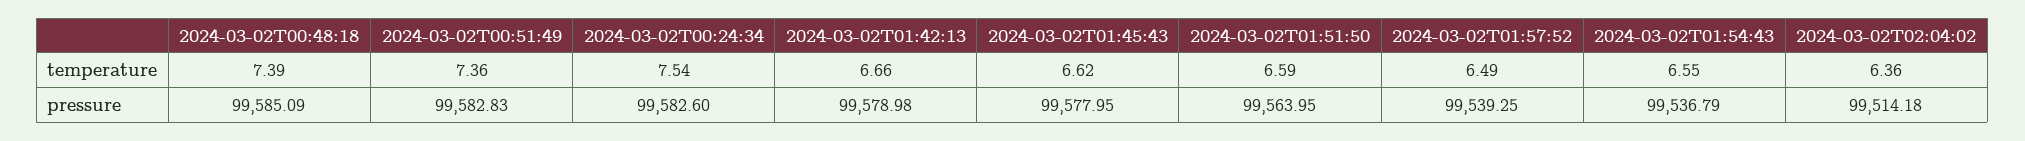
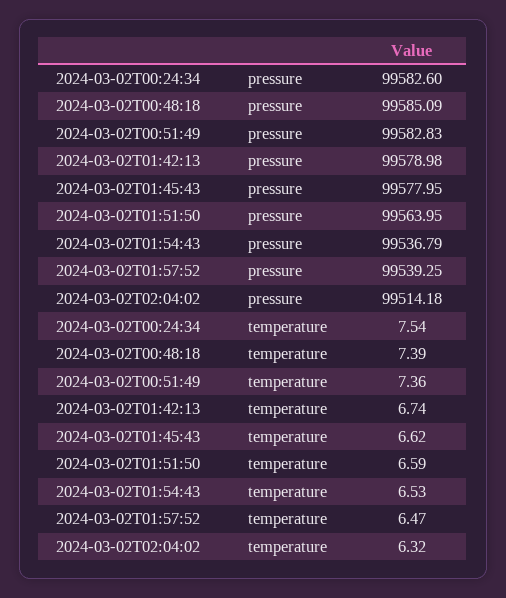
  {
    "2024-03-02T00:48:18": {
      "temperature": 7.39,
      "pressure": 99585.09
    },
    "2024-03-02T00:51:49": {
      "temperature": 7.36,
      "pressure": 99582.83
    },
    "2024-03-02T00:24:34": {
      "temperature": 7.54,
      "pressure": 99582.6
    },
    "2024-03-02T01:42:13": {
-     "temperature": 6.66,
+     "temperature": 6.74,
      "pressure": 99578.98
    },
    "2024-03-02T01:45:43": {
      "temperature": 6.62,
      "pressure": 99577.95
    },
    "2024-03-02T01:51:50": {
      "temperature": 6.59,
      "pressure": 99563.95
    },
    "2024-03-02T01:57:52": {
-     "temperature": 6.49,
+     "temperature": 6.47,
      "pressure": 99539.25
    },
    "2024-03-02T01:54:43": {
-     "temperature": 6.55,
+     "temperature": 6.53,
      "pressure": 99536.79
    },
    "2024-03-02T02:04:02": {
-     "temperature": 6.36,
+     "temperature": 6.32,
      "pressure": 99514.18
    }
  }

